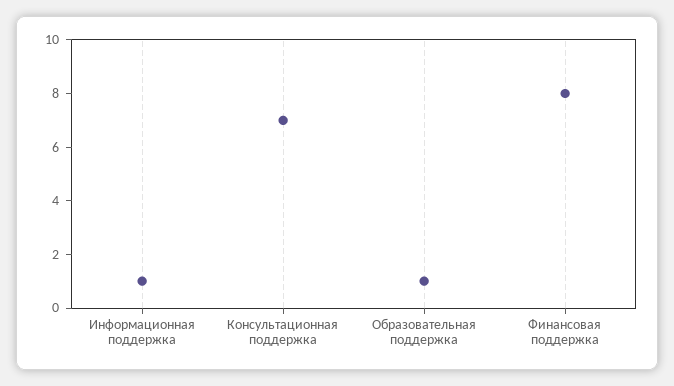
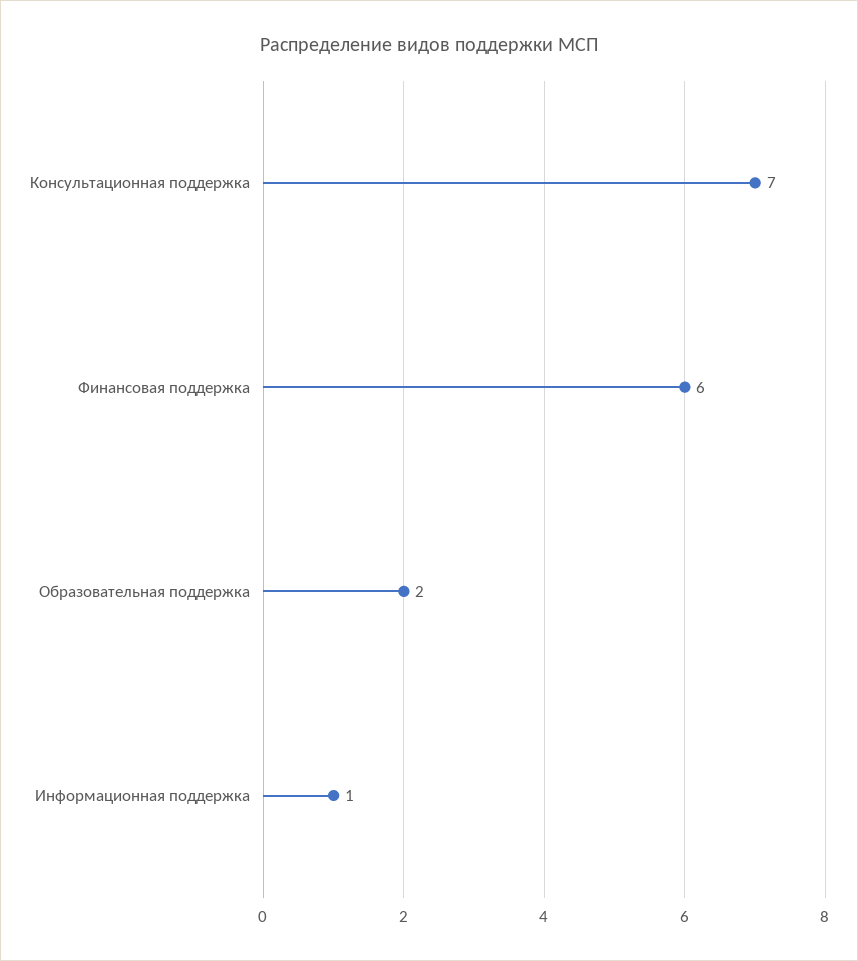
  {
    "Информационная поддержка": 1,
    "Консультационная поддержка": 7,
-   "Образовательная поддержка": 1,
+   "Образовательная поддержка": 2,
-   "Финансовая поддержка": 8
+   "Финансовая поддержка": 6
  }

